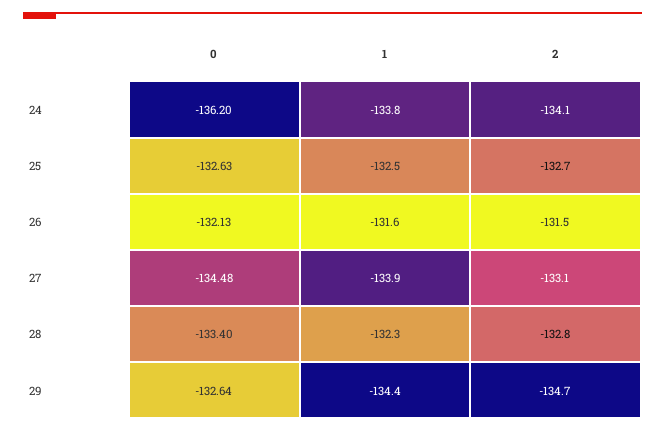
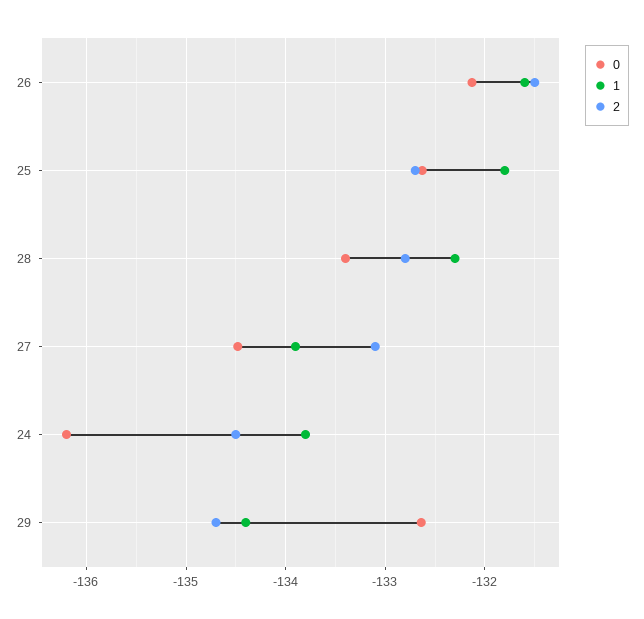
  {
    "0": {
      "24": -136.2,
      "25": -132.63,
      "26": -132.13,
      "27": -134.48,
      "28": -133.4,
      "29": -132.64
    },
    "1": {
      "24": -133.8,
-     "25": -132.5,
+     "25": -131.8,
      "26": -131.6,
      "27": -133.9,
      "28": -132.3,
      "29": -134.4
    },
    "2": {
-     "24": -134.1,
+     "24": -134.5,
      "25": -132.7,
      "26": -131.5,
      "27": -133.1,
      "28": -132.8,
      "29": -134.7
    }
  }

